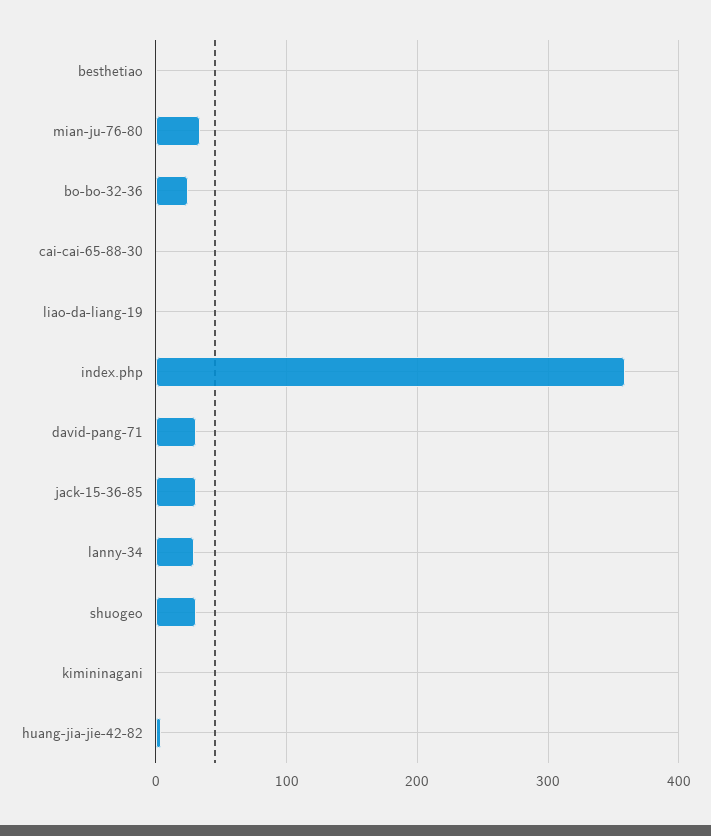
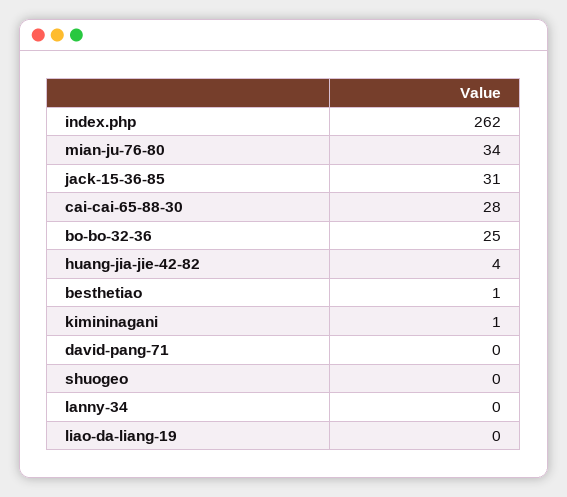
  {
    "besthetiao": 1,
    "mian-ju-76-80": 34,
    "bo-bo-32-36": 25,
-   "cai-cai-65-88-30": 0,
+   "cai-cai-65-88-30": 28,
    "liao-da-liang-19": 0,
-   "index.php": 360,
+   "index.php": 262,
-   "david-pang-71": 30,
+   "david-pang-71": 0,
    "jack-15-36-85": 31,
-   "lanny-34": 30,
+   "lanny-34": 0,
-   "shuogeo": 30,
+   "shuogeo": 0,
    "kimininagani": 1,
    "huang-jia-jie-42-82": 4
  }

